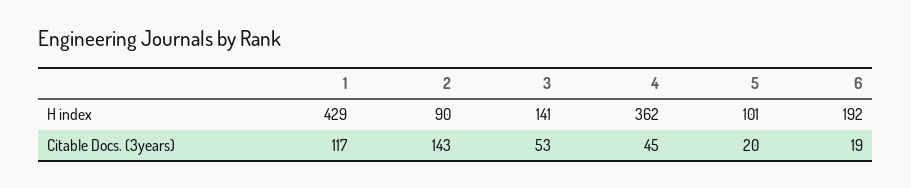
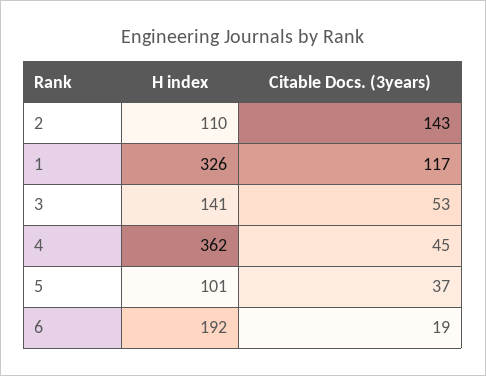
  {
    "1": {
-     "H index": 429,
+     "H index": 326,
      "Citable Docs. (3years)": 117
    },
    "2": {
-     "H index": 90,
+     "H index": 110,
      "Citable Docs. (3years)": 143
    },
    "3": {
      "H index": 141,
      "Citable Docs. (3years)": 53
    },
    "4": {
      "H index": 362,
      "Citable Docs. (3years)": 45
    },
    "5": {
      "H index": 101,
-     "Citable Docs. (3years)": 20
+     "Citable Docs. (3years)": 37
    },
    "6": {
      "H index": 192,
      "Citable Docs. (3years)": 19
    }
  }

